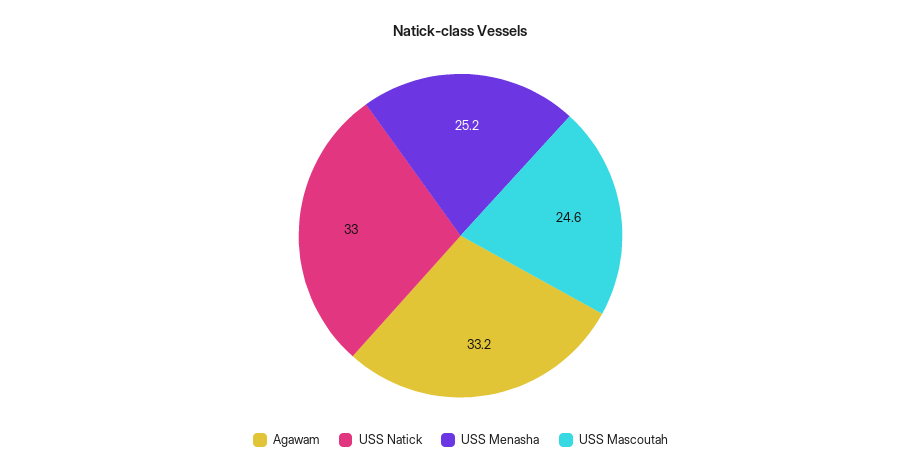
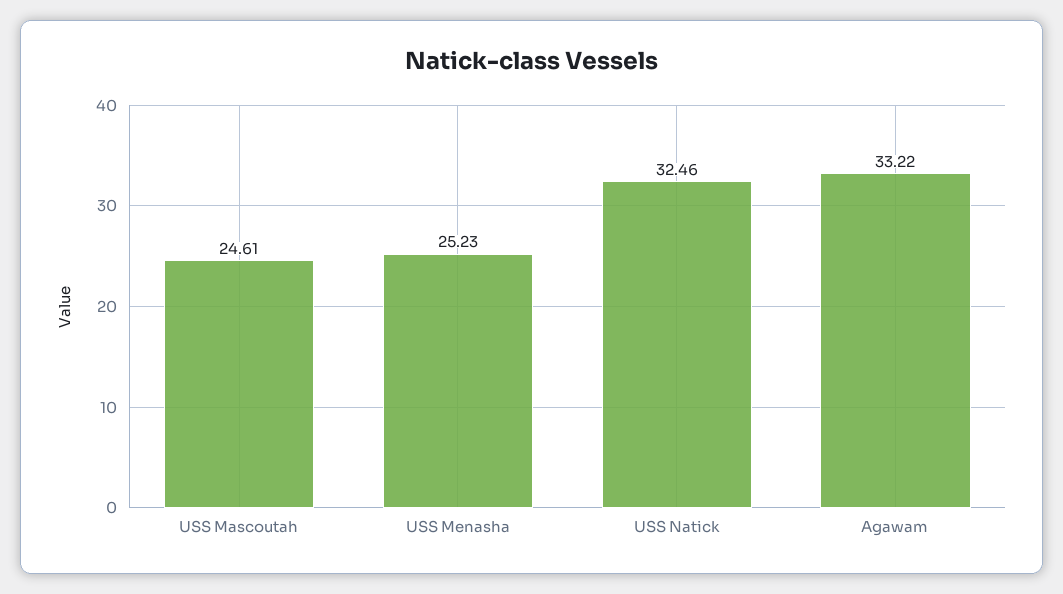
  {
    "Agawam": 33.22,
-   "USS Natick": 33,
+   "USS Natick": 32.46,
    "USS Menasha": 25.23,
    "USS Mascoutah": 24.61
  }

